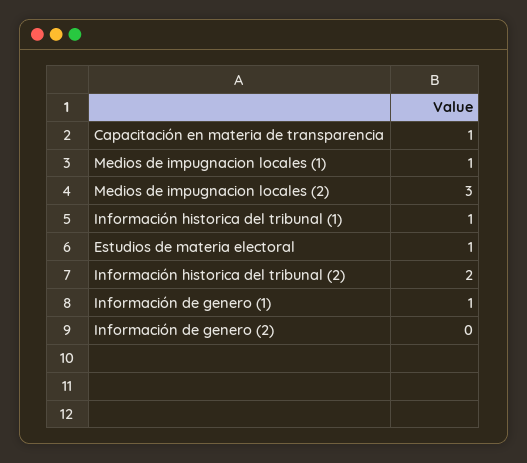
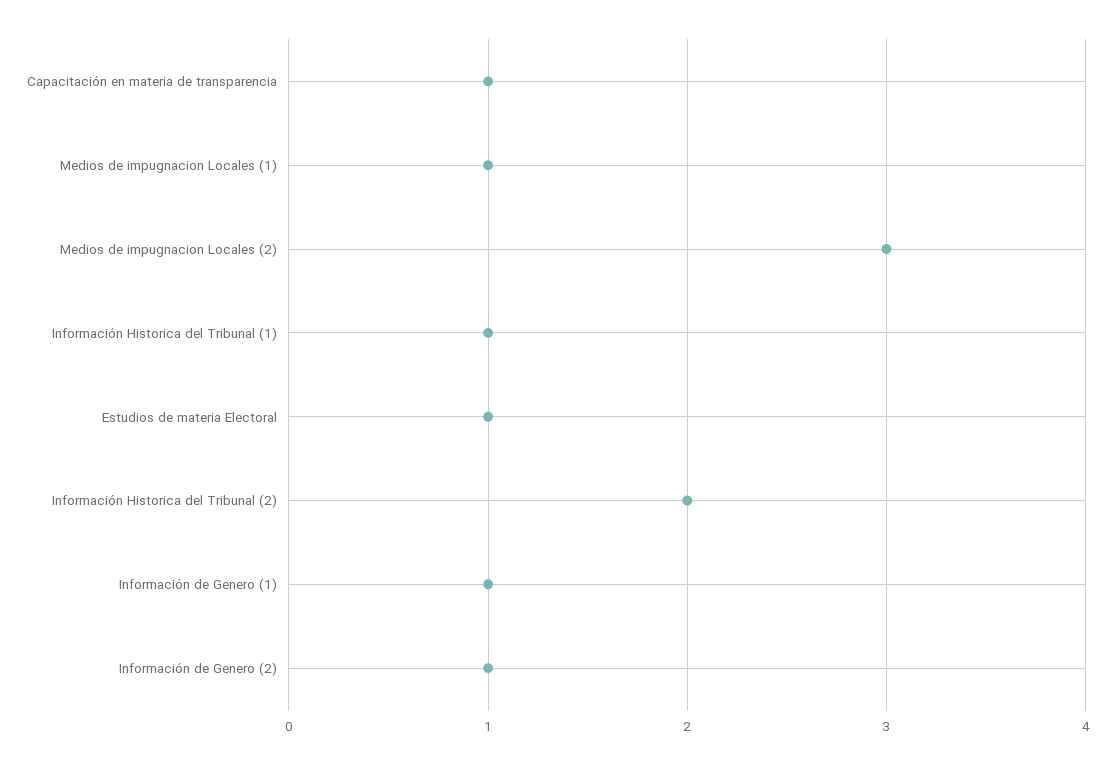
  {
    "Capacitación en materia de transparencia": 1,
    "Medios de impugnacion locales (1)": 1,
    "Medios de impugnacion locales (2)": 3,
    "Información historica del tribunal (1)": 1,
    "Estudios de materia electoral": 1,
    "Información historica del tribunal (2)": 2,
    "Información de genero (1)": 1,
-   "Información de genero (2)": 0
+   "Información de genero (2)": 1
  }

